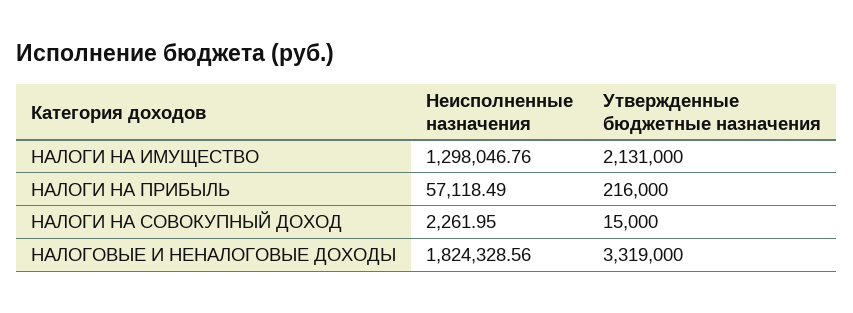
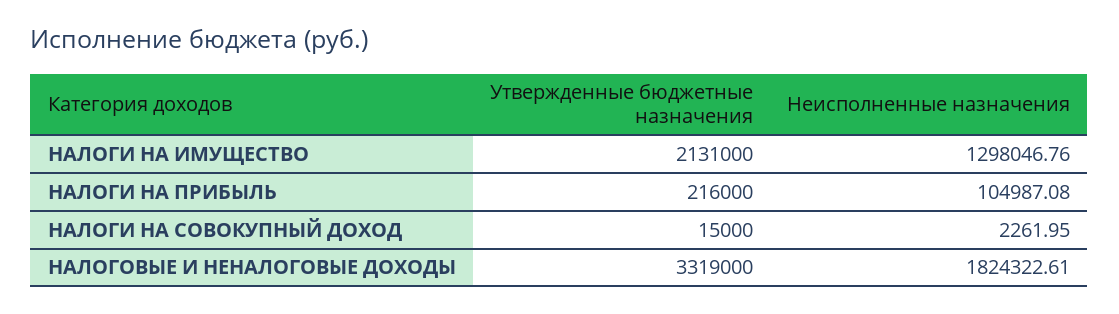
  {
    "Неисполненные назначения": {
      "НАЛОГИ НА ИМУЩЕСТВО": 1298046.76,
-     "НАЛОГИ НА ПРИБЫЛЬ": 57118.49,
+     "НАЛОГИ НА ПРИБЫЛЬ": 104987.08,
      "НАЛОГИ НА СОВОКУПНЫЙ ДОХОД": 2261.95,
-     "НАЛОГОВЫЕ И НЕНАЛОГОВЫЕ ДОХОДЫ": 1824328.56
+     "НАЛОГОВЫЕ И НЕНАЛОГОВЫЕ ДОХОДЫ": 1824322.61
    },
    "Утвержденные бюджетные назначения": {
      "НАЛОГИ НА ИМУЩЕСТВО": 2131000,
      "НАЛОГИ НА ПРИБЫЛЬ": 216000,
      "НАЛОГИ НА СОВОКУПНЫЙ ДОХОД": 15000,
      "НАЛОГОВЫЕ И НЕНАЛОГОВЫЕ ДОХОДЫ": 3319000
    }
  }

